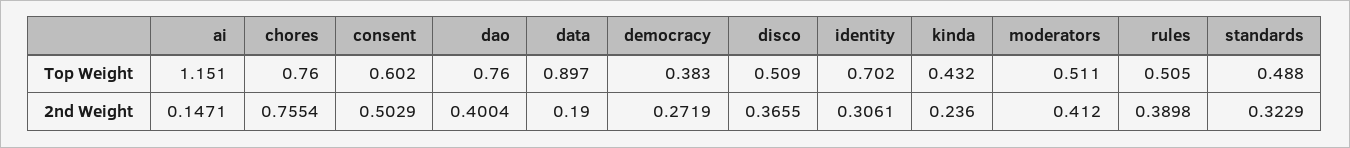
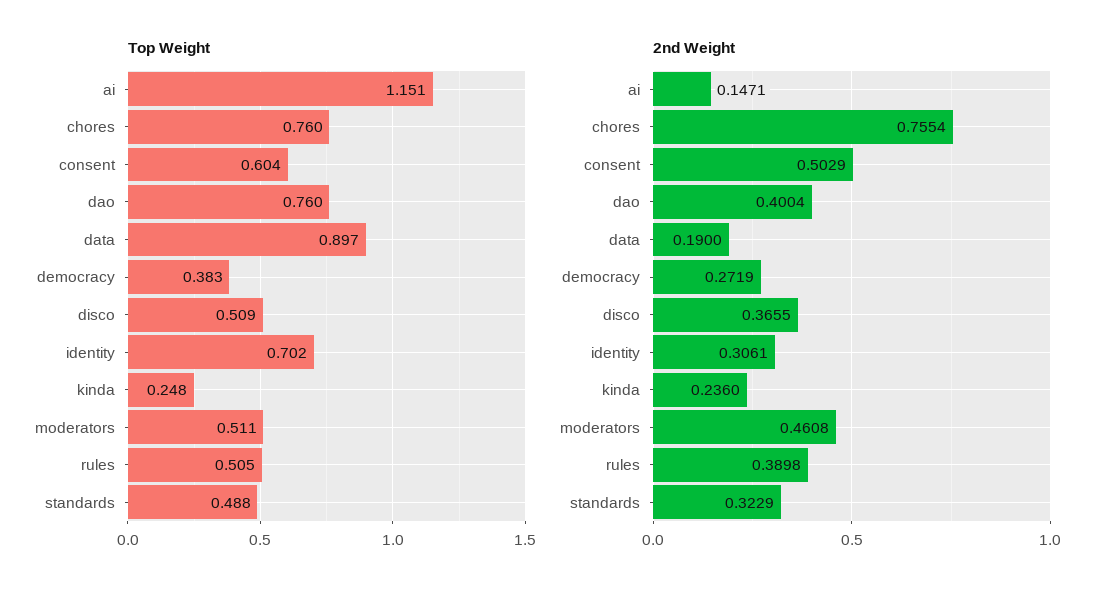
  {
    "Top Weight": {
      "ai": 1.151,
      "chores": 0.76,
-     "consent": 0.602,
+     "consent": 0.604,
      "dao": 0.76,
      "data": 0.897,
      "democracy": 0.383,
      "disco": 0.509,
      "identity": 0.702,
-     "kinda": 0.432,
+     "kinda": 0.248,
      "moderators": 0.511,
      "rules": 0.505,
      "standards": 0.488
    },
    "2nd Weight": {
      "ai": 0.1471,
      "chores": 0.7554,
      "consent": 0.5029,
      "dao": 0.4004,
      "data": 0.19,
      "democracy": 0.2719,
      "disco": 0.3655,
      "identity": 0.3061,
      "kinda": 0.236,
-     "moderators": 0.412,
+     "moderators": 0.4608,
      "rules": 0.3898,
      "standards": 0.3229
    }
  }

